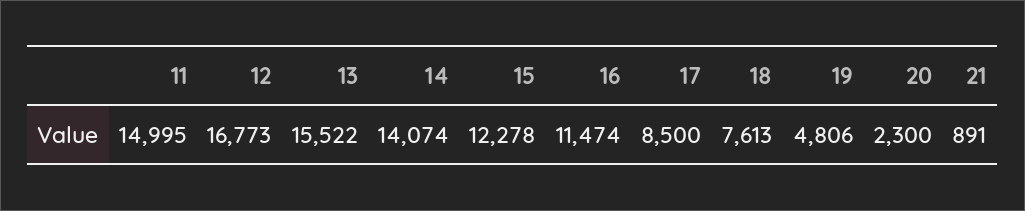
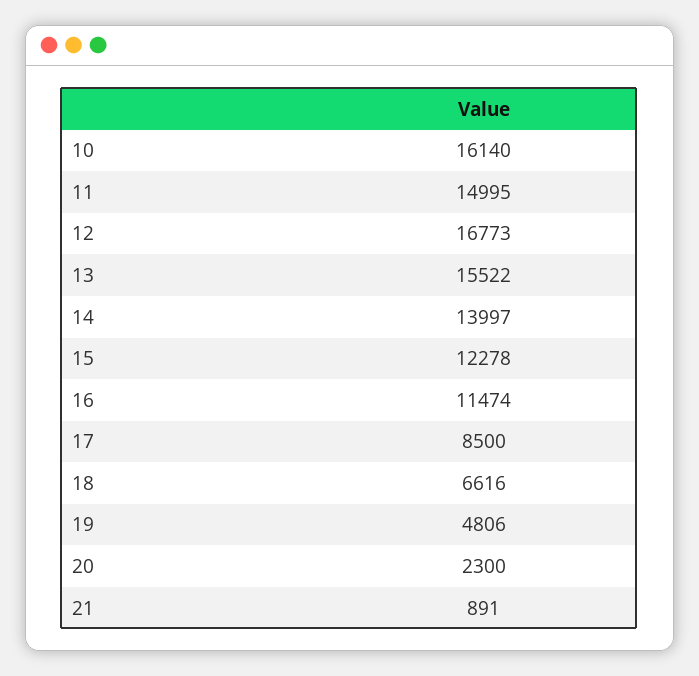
  {
    "11": 14995,
    "12": 16773,
    "13": 15522,
-   "14": 14074,
+   "14": 13997,
    "15": 12278,
    "16": 11474,
    "17": 8500,
-   "18": 7613,
+   "18": 6616,
    "19": 4806,
    "20": 2300,
-   "21": 891
+   "21": 891,
+   "10": 16140
  }

